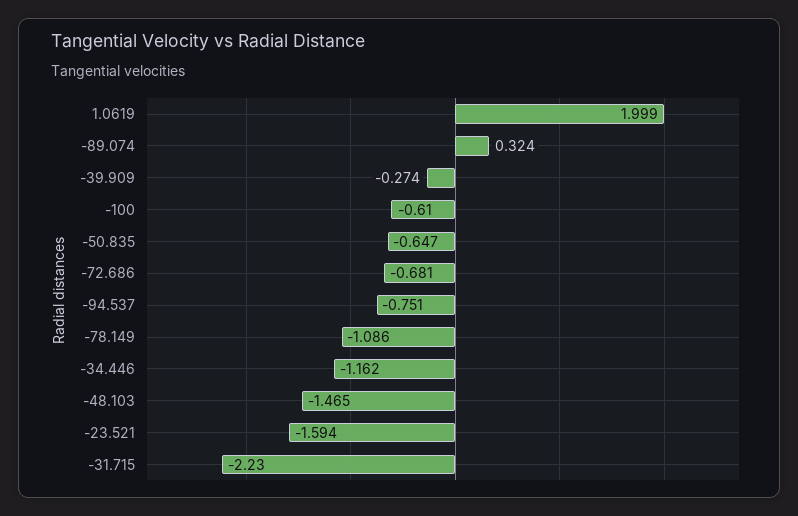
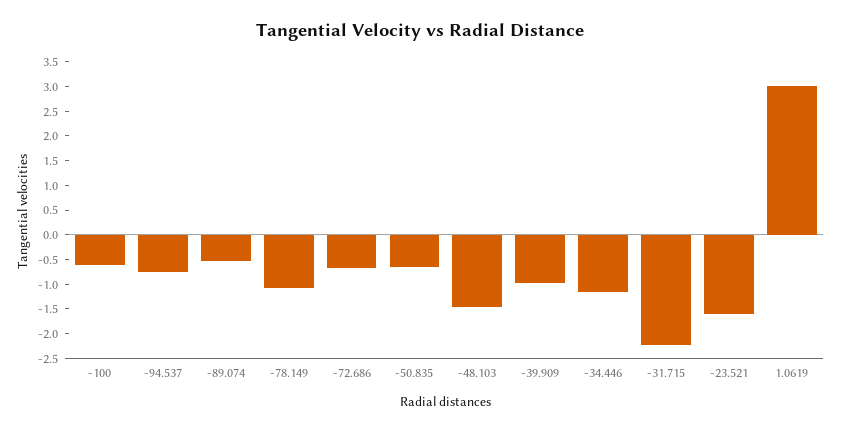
  {
-   "1.0619": 1.999,
+   "1.0619": 3,
-   "-89.074": 0.324,
+   "-89.074": -0.5,
-   "-39.909": -0.274,
+   "-39.909": -1,
    "-100": -0.61,
    "-50.835": -0.647,
    "-72.686": -0.681,
    "-94.537": -0.751,
    "-78.149": -1.086,
    "-34.446": -1.162,
    "-48.103": -1.465,
    "-23.521": -1.594,
    "-31.715": -2.23
  }

